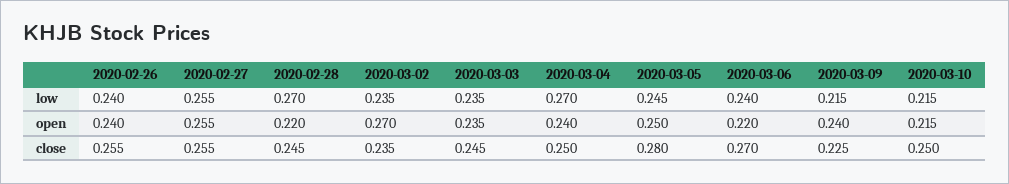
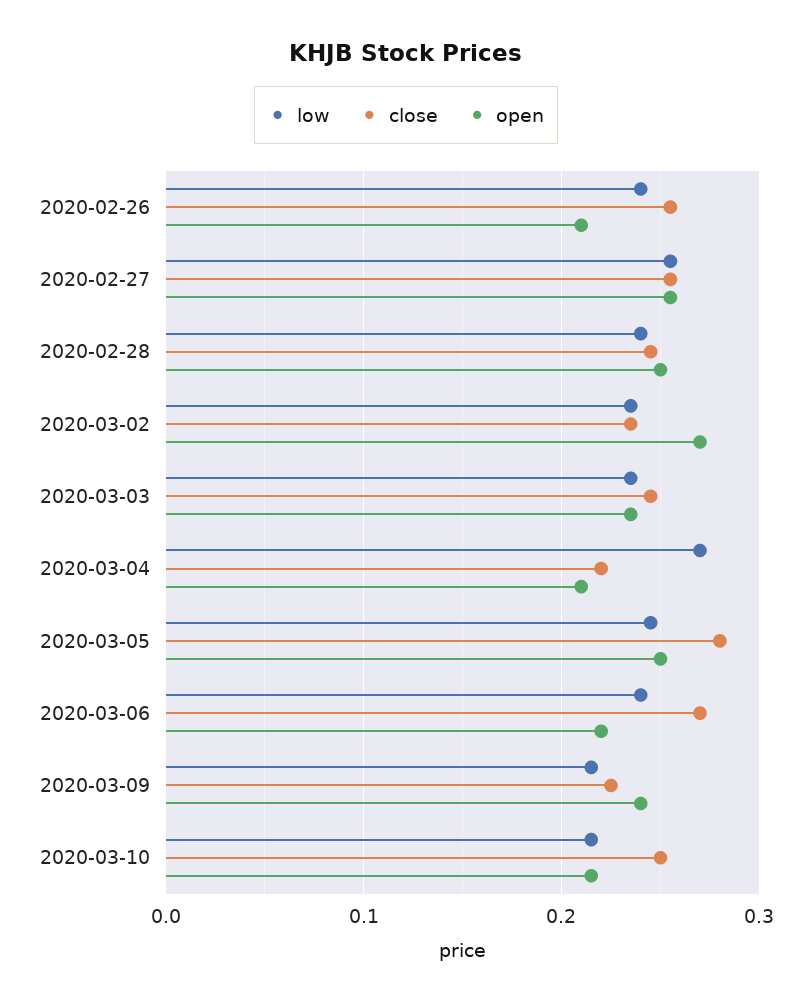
  {
    "low": {
      "2020-02-26": 0.24,
      "2020-02-27": 0.255,
-     "2020-02-28": 0.27,
+     "2020-02-28": 0.24,
      "2020-03-02": 0.235,
      "2020-03-03": 0.235,
      "2020-03-04": 0.27,
      "2020-03-05": 0.245,
      "2020-03-06": 0.24,
      "2020-03-09": 0.215,
      "2020-03-10": 0.215
    },
    "open": {
-     "2020-02-26": 0.24,
+     "2020-02-26": 0.21,
      "2020-02-27": 0.255,
-     "2020-02-28": 0.22,
+     "2020-02-28": 0.25,
      "2020-03-02": 0.27,
      "2020-03-03": 0.235,
-     "2020-03-04": 0.24,
+     "2020-03-04": 0.21,
      "2020-03-05": 0.25,
      "2020-03-06": 0.22,
      "2020-03-09": 0.24,
      "2020-03-10": 0.215
    },
    "close": {
      "2020-02-26": 0.255,
      "2020-02-27": 0.255,
      "2020-02-28": 0.245,
      "2020-03-02": 0.235,
      "2020-03-03": 0.245,
-     "2020-03-04": 0.25,
+     "2020-03-04": 0.22,
      "2020-03-05": 0.28,
      "2020-03-06": 0.27,
      "2020-03-09": 0.225,
      "2020-03-10": 0.25
    }
  }

